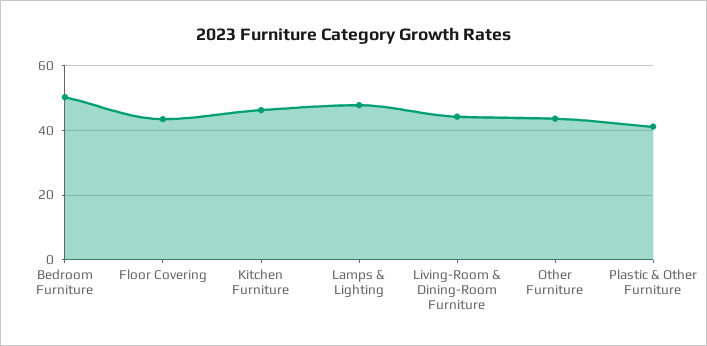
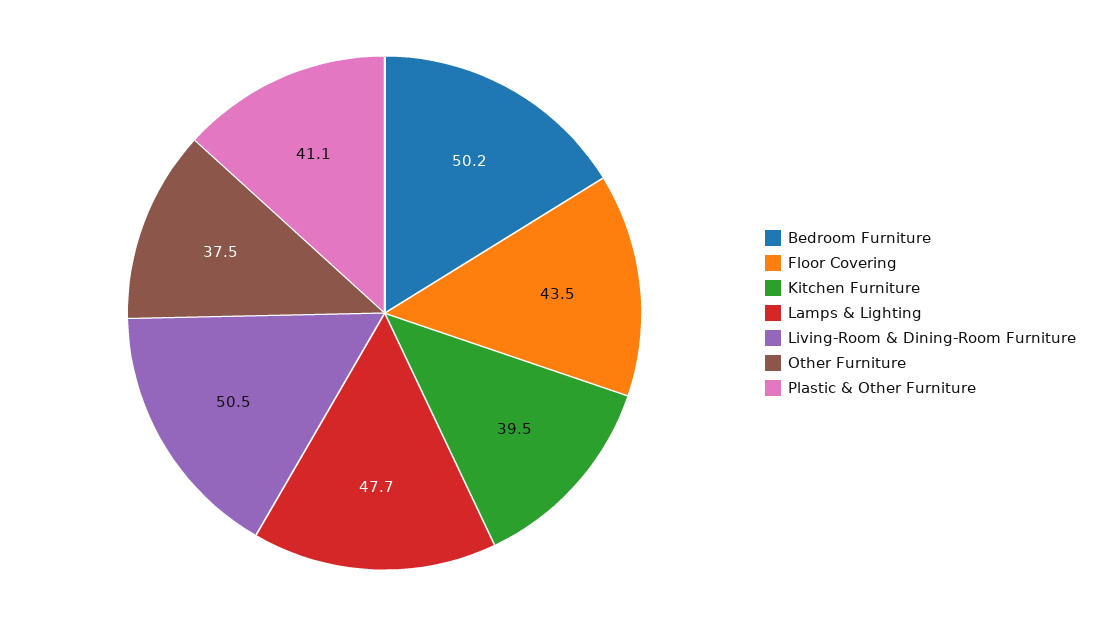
  {
    "Bedroom Furniture": 50.2,
    "Floor Covering": 43.5,
-   "Kitchen Furniture": 46,
+   "Kitchen Furniture": 39.5,
    "Lamps & Lighting": 47.7,
-   "Living-Room & Dining-Room Furniture": 44,
+   "Living-Room & Dining-Room Furniture": 50.5,
-   "Other Furniture": 44,
+   "Other Furniture": 37.5,
    "Plastic & Other Furniture": 41.1
  }

